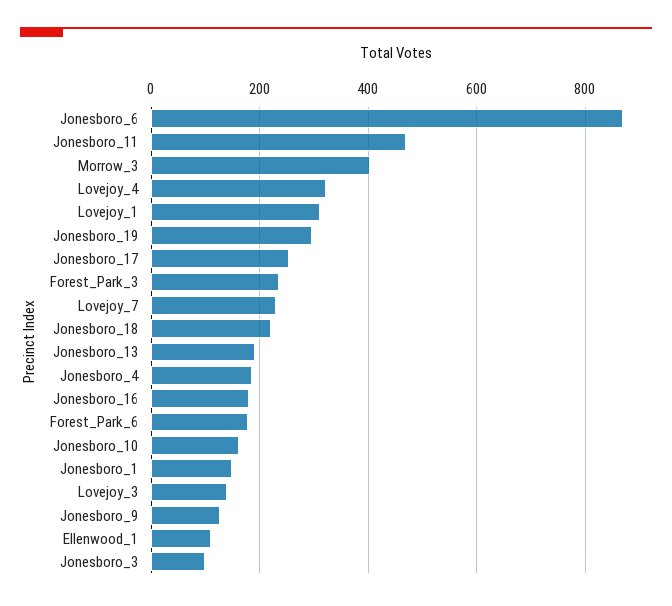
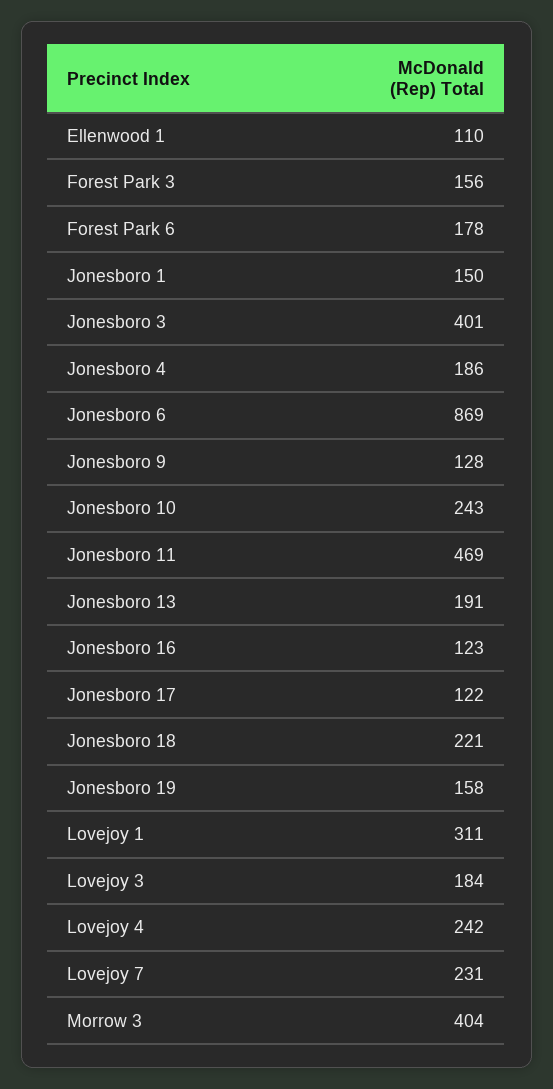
  {
    "Jonesboro_6": 869,
    "Jonesboro_11": 469,
    "Morrow_3": 404,
-   "Lovejoy_4": 320,
+   "Lovejoy_4": 242,
    "Lovejoy_1": 311,
-   "Jonesboro_19": 300,
+   "Jonesboro_19": 158,
-   "Jonesboro_17": 260,
+   "Jonesboro_17": 122,
-   "Forest_Park_3": 240,
+   "Forest_Park_3": 156,
    "Lovejoy_7": 231,
    "Jonesboro_18": 221,
    "Jonesboro_13": 191,
    "Jonesboro_4": 186,
-   "Jonesboro_16": 180,
+   "Jonesboro_16": 123,
    "Forest_Park_6": 178,
-   "Jonesboro_10": 160,
+   "Jonesboro_10": 243,
    "Jonesboro_1": 150,
-   "Lovejoy_3": 140,
+   "Lovejoy_3": 184,
    "Jonesboro_9": 128,
    "Ellenwood_1": 110,
-   "Jonesboro_3": 100
+   "Jonesboro_3": 401
  }

